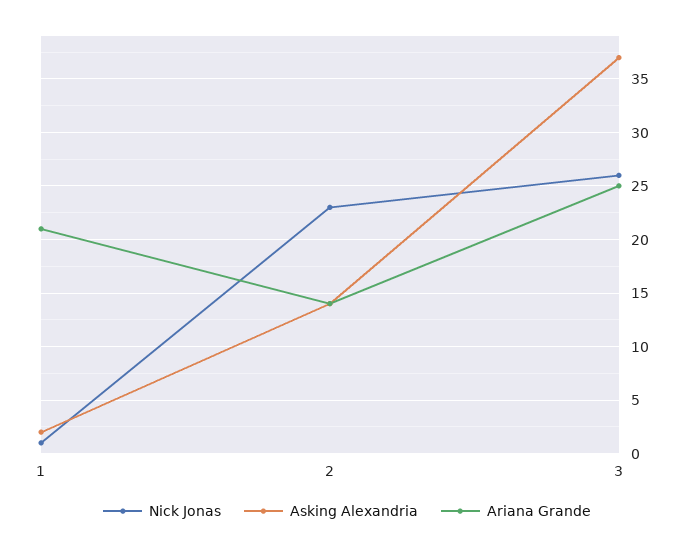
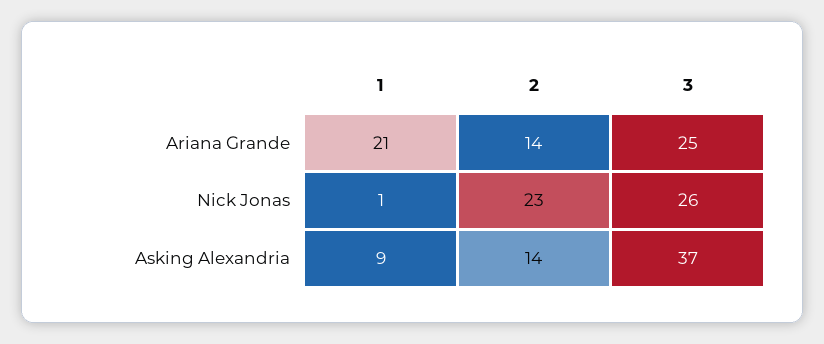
  {
    "Nick Jonas": {
      "1": 1,
      "2": 23,
      "3": 26
    },
    "Asking Alexandria": {
-     "1": 2,
+     "1": 9,
      "2": 14,
      "3": 37
    },
    "Ariana Grande": {
      "1": 21,
      "2": 14,
      "3": 25
    }
  }

